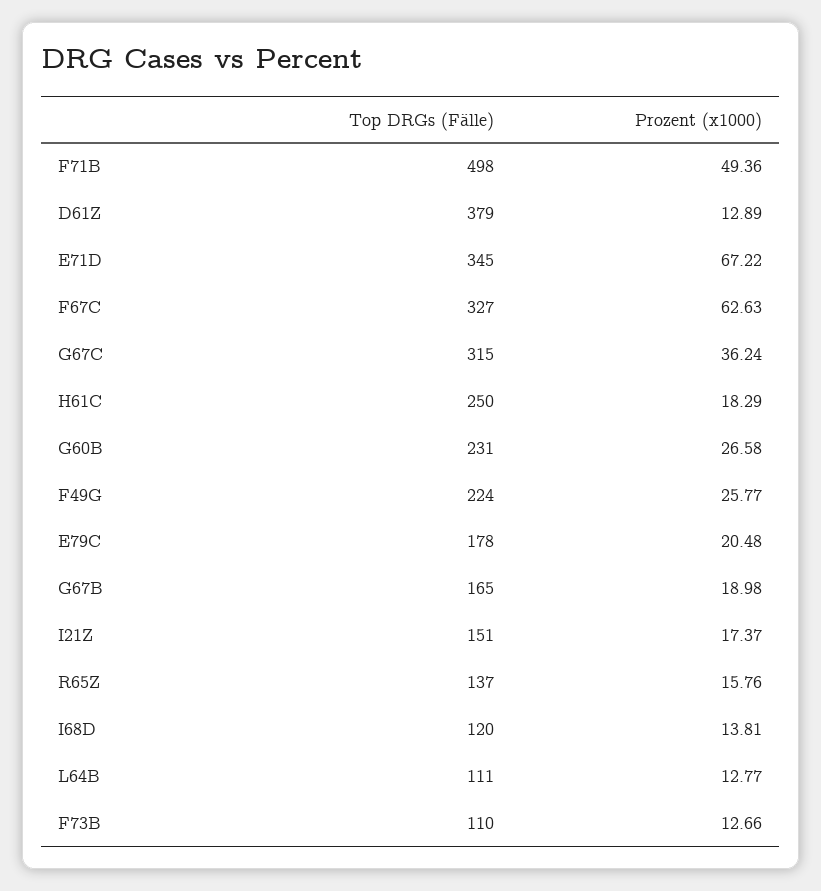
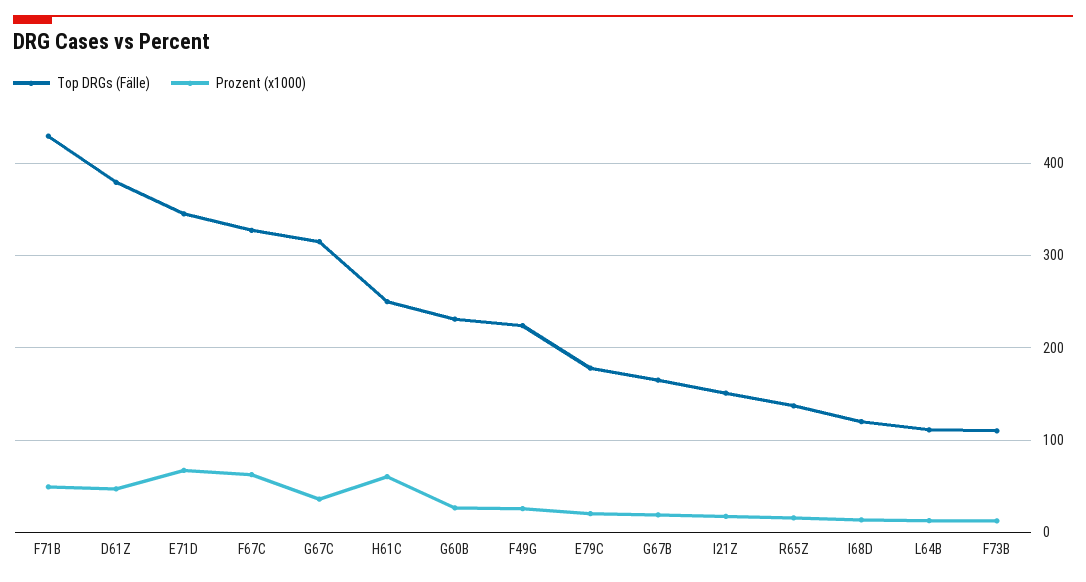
  {
    "Top DRGs (Fälle)": {
-     "F71B": 498,
+     "F71B": 430,
      "D61Z": 379,
      "E71D": 345,
      "F67C": 327,
      "G67C": 315,
      "H61C": 250,
      "G60B": 231,
      "F49G": 224,
      "E79C": 178,
      "G67B": 165,
      "I21Z": 151,
      "R65Z": 137,
      "I68D": 120,
      "L64B": 111,
      "F73B": 110
    },
    "Prozent (x1000)": {
      "F71B": 49.36,
-     "D61Z": 12.89,
+     "D61Z": 50,
      "E71D": 67.22,
      "F67C": 62.63,
      "G67C": 36.24,
-     "H61C": 18.29,
+     "H61C": 60,
      "G60B": 26.58,
      "F49G": 25.77,
      "E79C": 20.48,
      "G67B": 18.98,
      "I21Z": 17.37,
      "R65Z": 15.76,
      "I68D": 13.81,
      "L64B": 12.77,
      "F73B": 12.66
    }
  }

